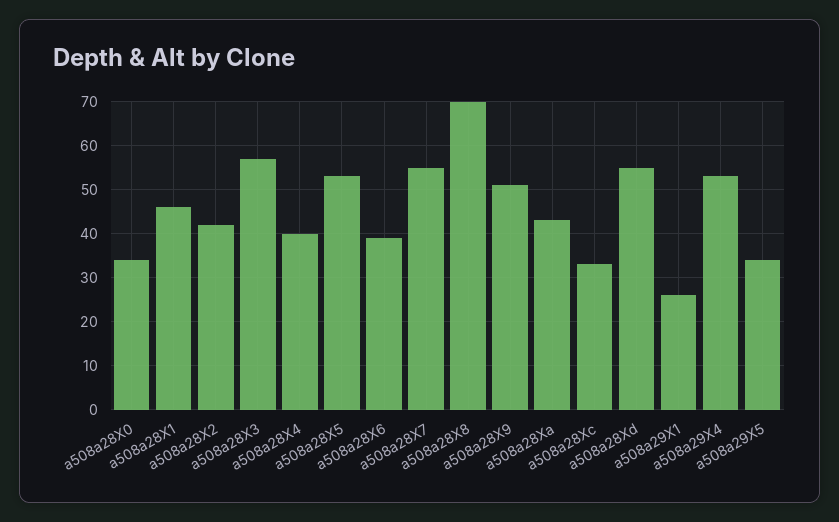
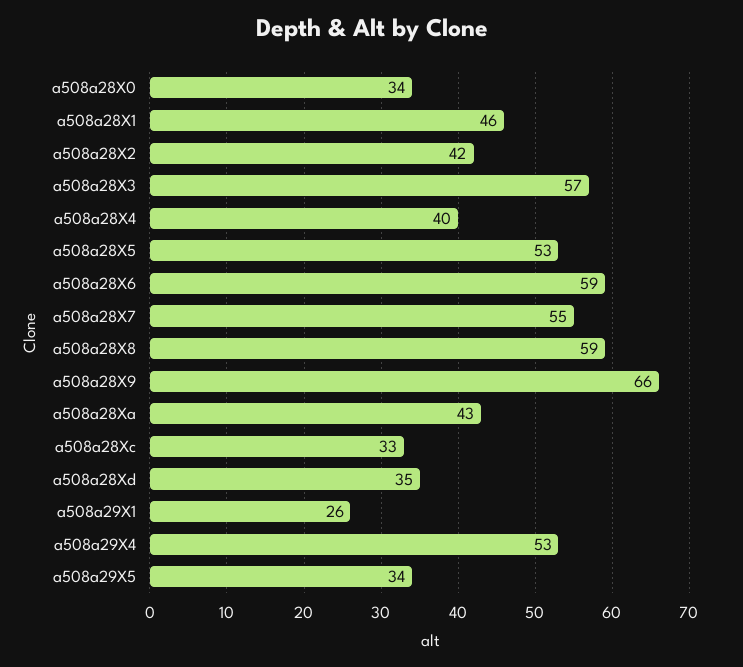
  {
    "a508a28X0": 34,
    "a508a28X1": 46,
    "a508a28X2": 42,
    "a508a28X3": 57,
    "a508a28X4": 40,
    "a508a28X5": 53,
-   "a508a28X6": 40,
+   "a508a28X6": 59,
    "a508a28X7": 55,
-   "a508a28X8": 70,
+   "a508a28X8": 59,
-   "a508a28X9": 50,
+   "a508a28X9": 66,
    "a508a28Xa": 43,
    "a508a28Xc": 33,
-   "a508a28Xd": 55,
+   "a508a28Xd": 35,
    "a508a29X1": 26,
    "a508a29X4": 53,
    "a508a29X5": 34
  }

